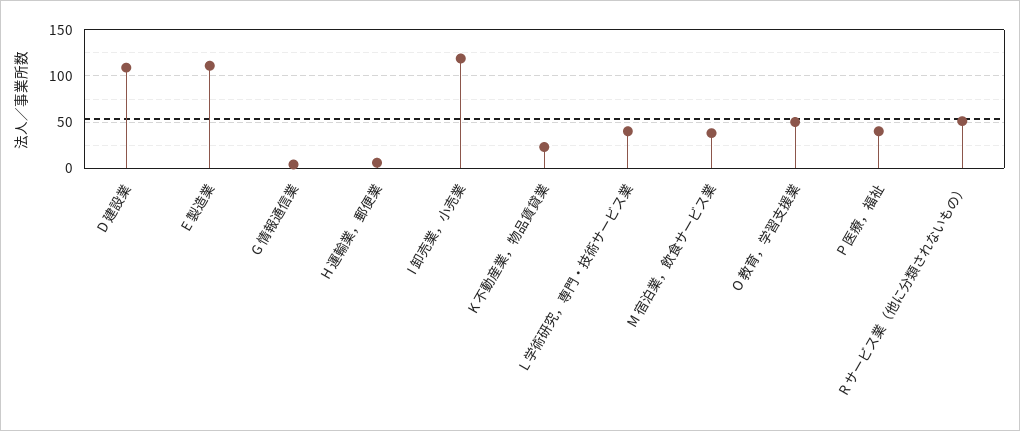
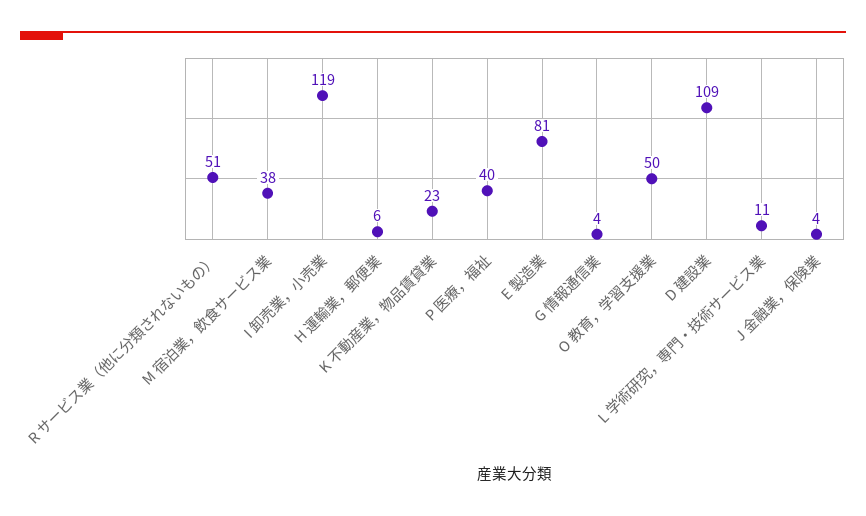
  {
    "D 建設業": 109,
-   "E 製造業": 110,
+   "E 製造業": 81,
    "G 情報通信業": 4,
    "H 運輸業，郵便業": 6,
    "I 卸売業，小売業": 119,
    "K 不動産業，物品賃貸業": 23,
-   "L 学術研究，専門・技術サービス業": 40,
+   "L 学術研究，専門・技術サービス業": 11,
    "M 宿泊業，飲食サービス業": 38,
    "O 教育，学習支援業": 50,
    "P 医療，福祉": 40,
-   "R サービス業（他に分類されないもの）": 51
+   "R サービス業（他に分類されないもの）": 51,
+   "J 金融業，保険業": 4
  }

